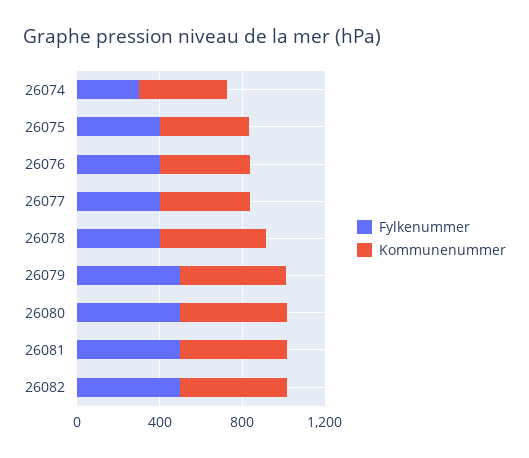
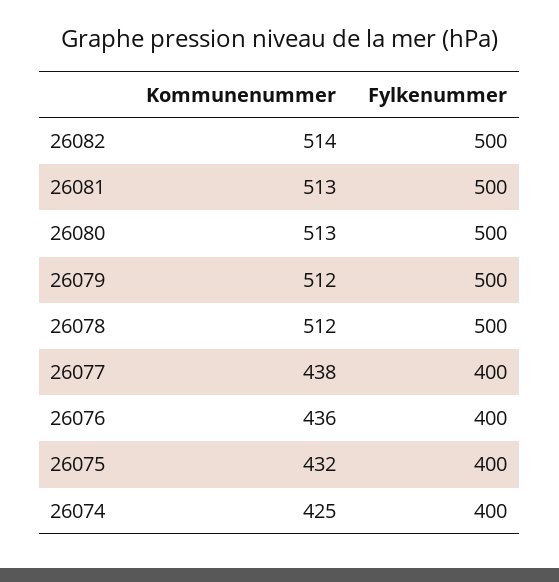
  {
    "Fylkenummer": {
-     "26074": 300,
+     "26074": 400,
      "26075": 400,
      "26076": 400,
      "26077": 400,
-     "26078": 400,
+     "26078": 500,
      "26079": 500,
      "26080": 500,
      "26081": 500,
      "26082": 500
    },
    "Kommunenummer": {
      "26074": 425,
      "26075": 432,
      "26076": 436,
      "26077": 438,
      "26078": 512,
      "26079": 512,
      "26080": 513,
      "26081": 513,
      "26082": 514
    }
  }

